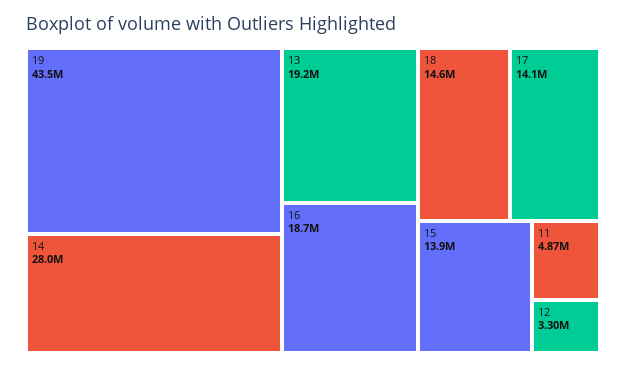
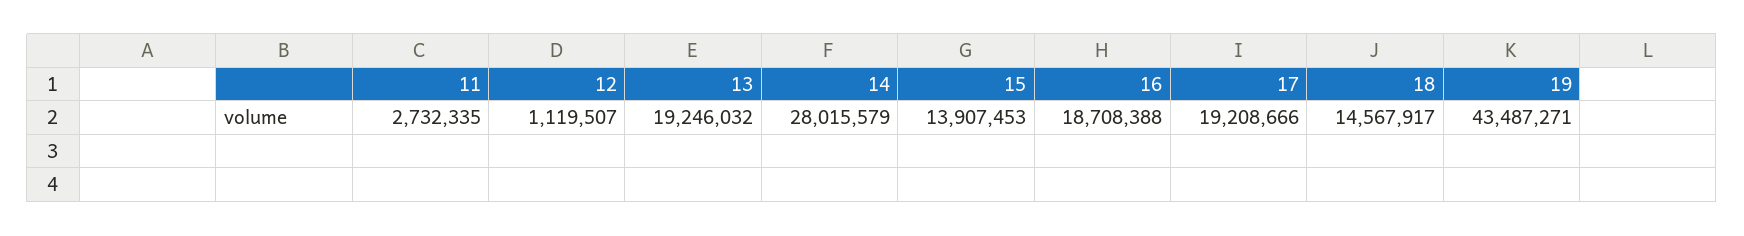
  {
    "19": 43487271,
    "14": 28015579,
    "13": 19246032,
    "16": 18708388,
    "18": 14567917,
-   "17": 14100000,
+   "17": 19208666,
    "15": 13907453,
-   "11": 4870000,
+   "11": 2732335,
-   "12": 3300000
+   "12": 1119507
  }

